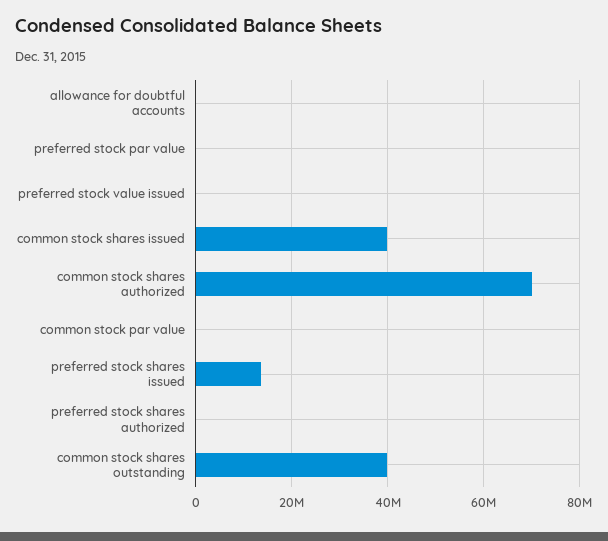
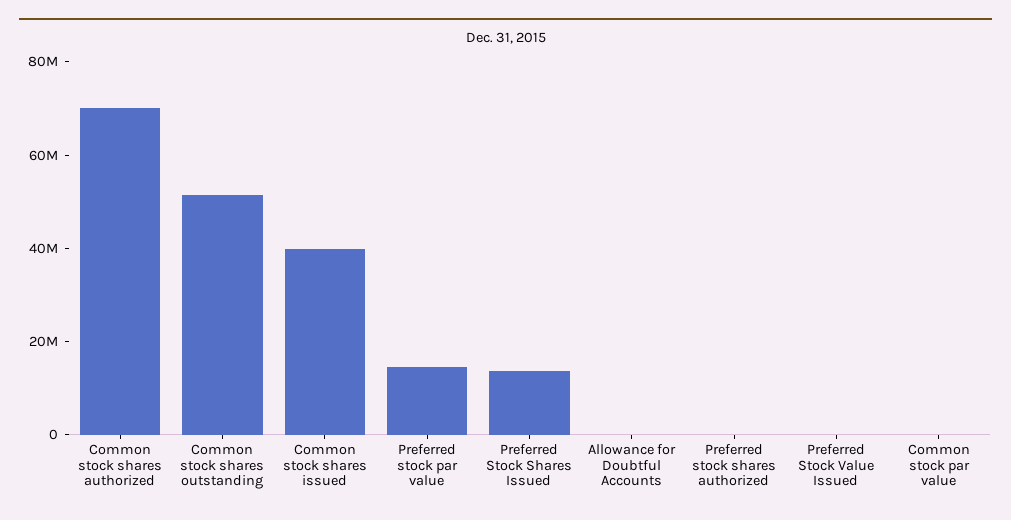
  {
    "allowance for doubtful accounts": 0,
-   "preferred stock par value": 0,
+   "preferred stock par value": 15000000,
    "preferred stock value issued": 0,
    "common stock shares issued": 40000000,
    "common stock shares authorized": 70000000,
    "common stock par value": 0,
    "preferred stock shares issued": 14000000,
    "preferred stock shares authorized": 0,
-   "common stock shares outstanding": 40000000
+   "common stock shares outstanding": 50000000
  }

